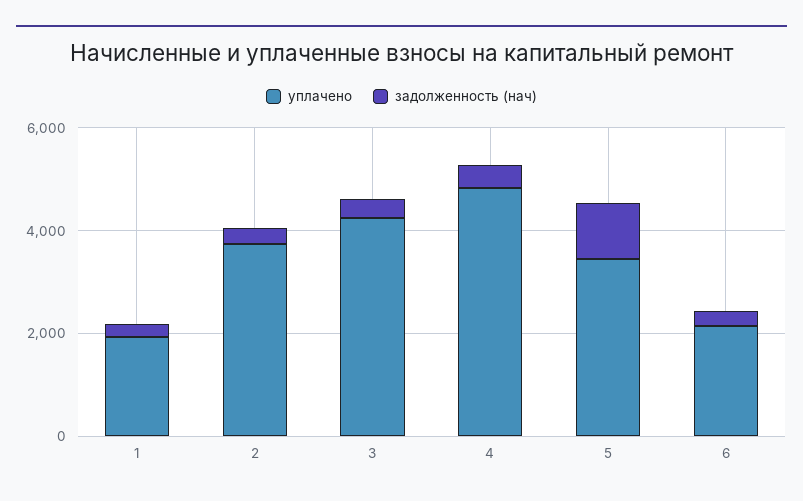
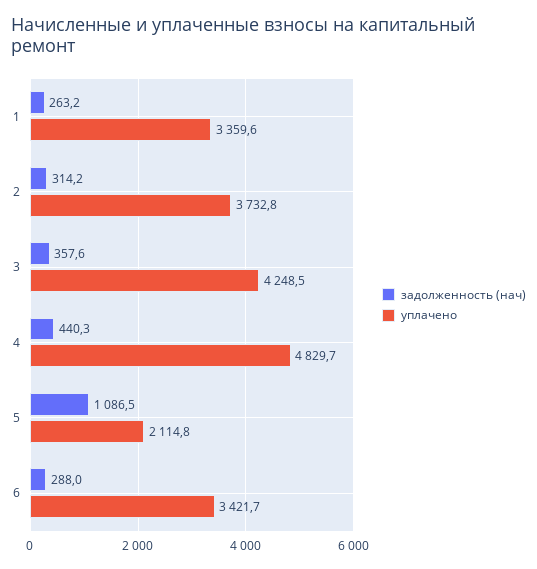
  {
    "уплачено": {
-     "1": 2000,
+     "1": 3359.6,
      "2": 3732.8,
      "3": 4248.5,
      "4": 4829.7,
-     "5": 3500,
+     "5": 2114.8,
-     "6": 2000
+     "6": 3421.7
    },
    "задолженность (нач)": {
      "1": 263.2,
      "2": 314.2,
      "3": 357.6,
      "4": 440.3,
      "5": 1086.5,
      "6": 288
    }
  }

